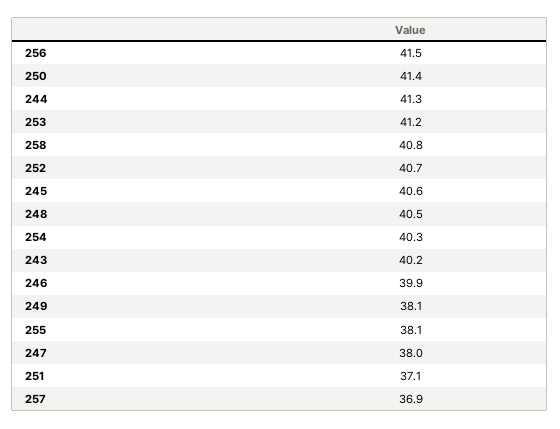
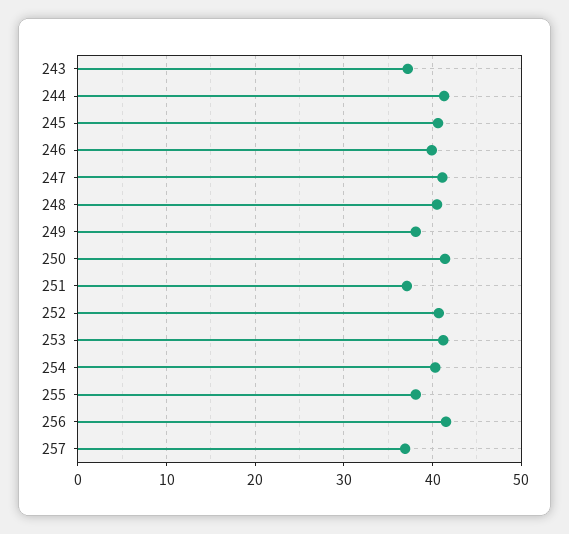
  {
    "256": 41.5,
    "250": 41.4,
    "244": 41.3,
    "253": 41.2,
-   "258": 40.8,
    "252": 40.7,
    "245": 40.6,
    "248": 40.5,
    "254": 40.3,
-   "243": 40.2,
+   "243": 37,
    "246": 39.9,
    "249": 38.1,
    "255": 38.1,
-   "247": 38,
+   "247": 41,
    "251": 37.1,
    "257": 36.9
  }

